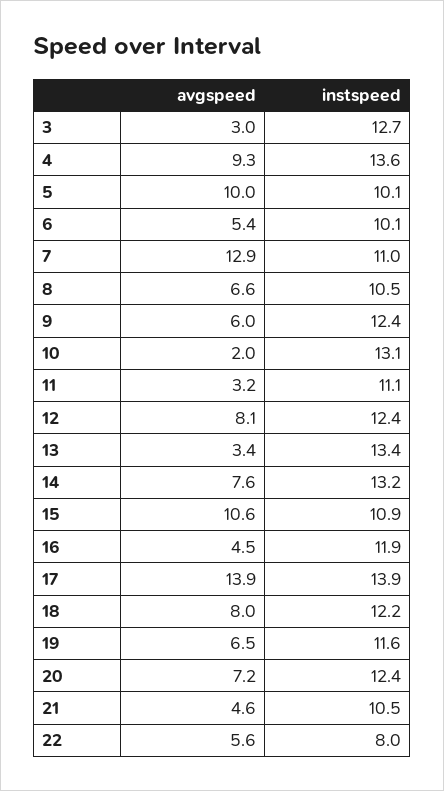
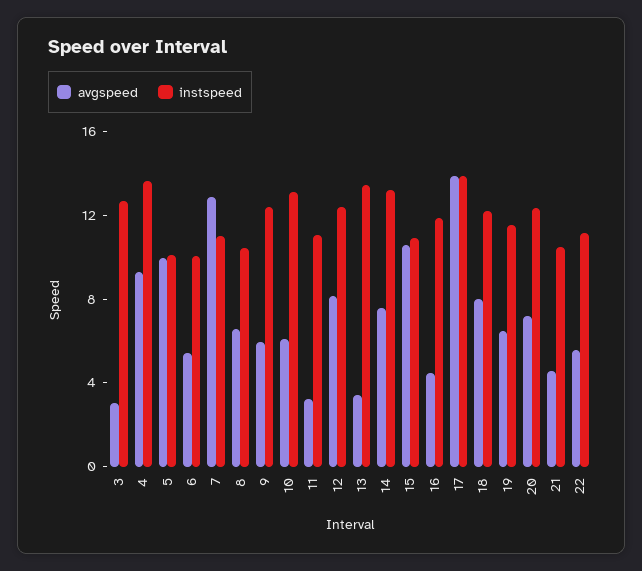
  {
    "avgspeed": {
      "3": 3,
      "4": 9.3,
      "5": 10,
      "6": 5.4,
      "7": 12.9,
      "8": 6.6,
      "9": 6,
-     "10": 2,
+     "10": 6,
      "11": 3.2,
      "12": 8.1,
      "13": 3.4,
      "14": 7.6,
      "15": 10.6,
      "16": 4.5,
      "17": 13.9,
      "18": 8,
      "19": 6.5,
      "20": 7.2,
      "21": 4.6,
      "22": 5.6
    },
    "instspeed": {
      "3": 12.7,
      "4": 13.6,
      "5": 10.1,
      "6": 10.1,
      "7": 11,
      "8": 10.5,
      "9": 12.4,
      "10": 13.1,
      "11": 11.1,
      "12": 12.4,
      "13": 13.4,
      "14": 13.2,
      "15": 10.9,
      "16": 11.9,
      "17": 13.9,
      "18": 12.2,
      "19": 11.6,
      "20": 12.4,
      "21": 10.5,
-     "22": 8
+     "22": 11
    }
  }

